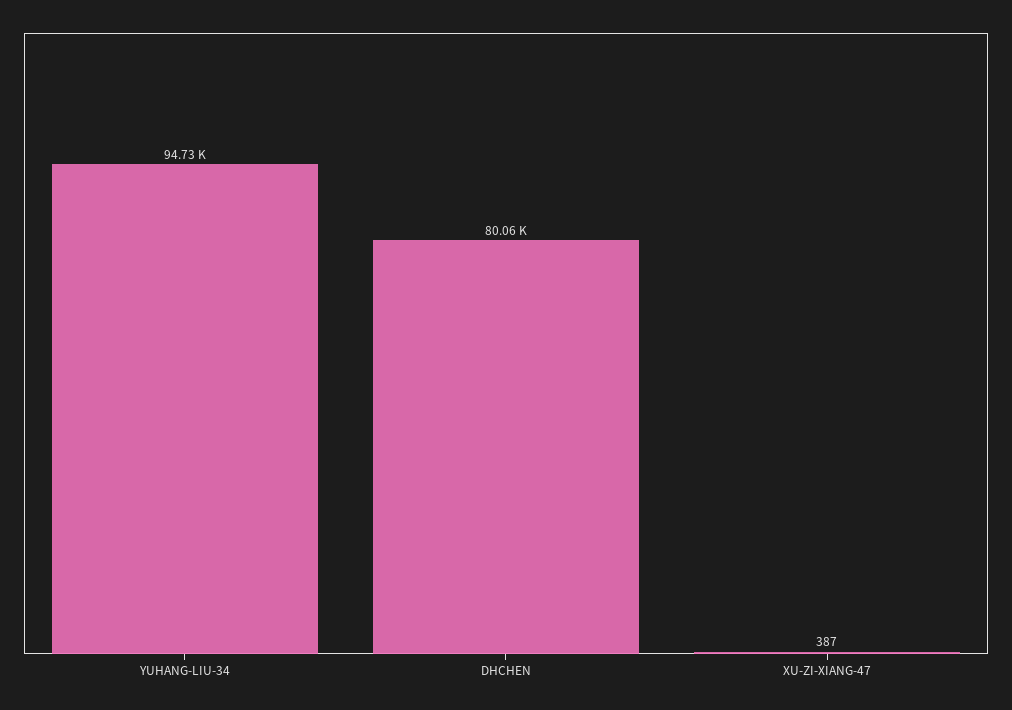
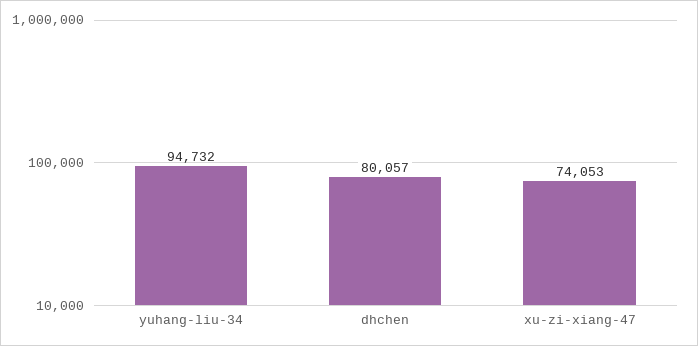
  {
    "YUHANG-LIU-34": 94732,
    "DHCHEN": 80057,
-   "XU-ZI-XIANG-47": 387
+   "XU-ZI-XIANG-47": 74053
  }

